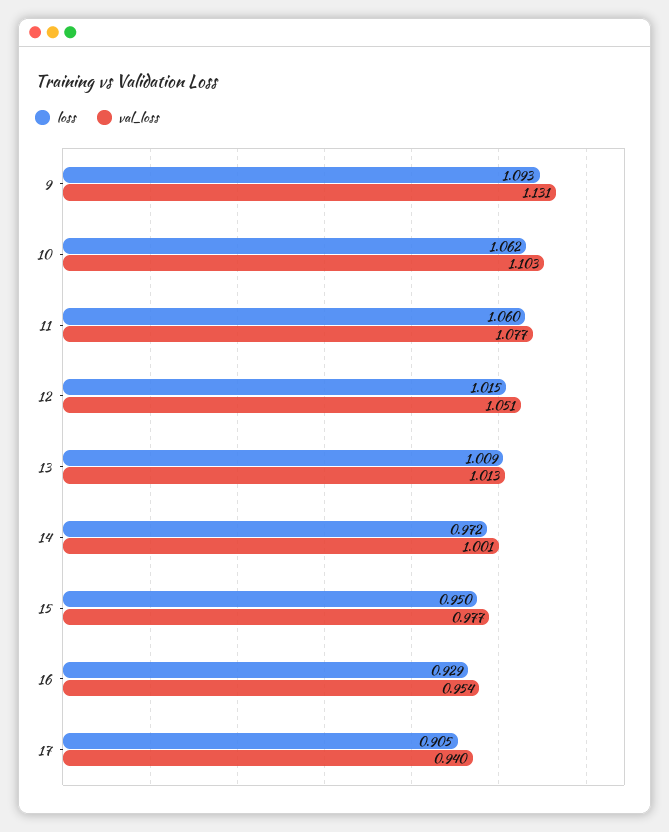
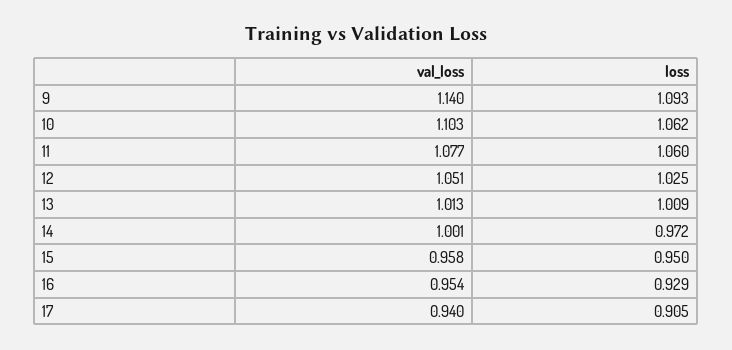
  {
    "loss": {
      "9": 1.093,
      "10": 1.062,
      "11": 1.06,
-     "12": 1.015,
+     "12": 1.025,
      "13": 1.009,
      "14": 0.972,
      "15": 0.95,
      "16": 0.929,
      "17": 0.905
    },
    "val_loss": {
-     "9": 1.131,
+     "9": 1.14,
      "10": 1.103,
      "11": 1.077,
      "12": 1.051,
      "13": 1.013,
      "14": 1.001,
-     "15": 0.977,
+     "15": 0.958,
      "16": 0.954,
      "17": 0.94
    }
  }

